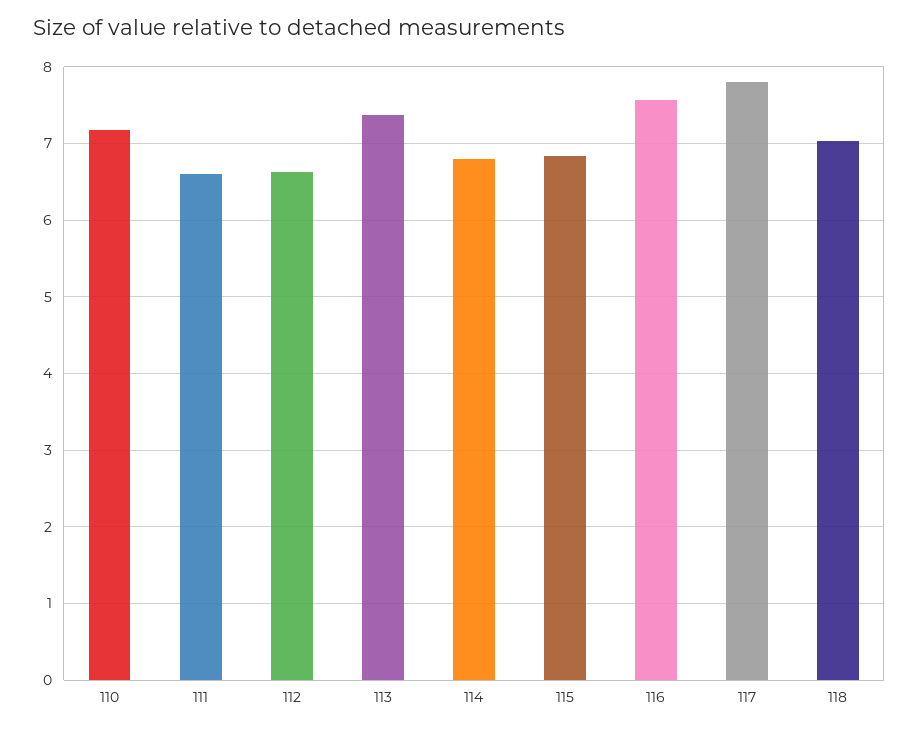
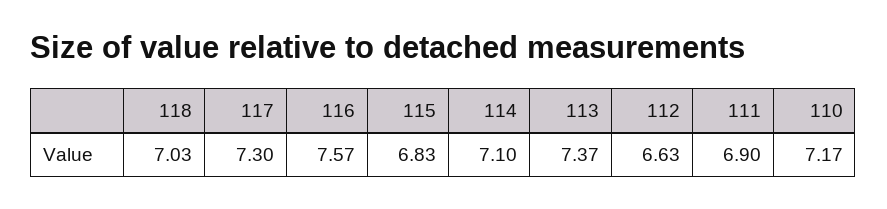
  {
    "110": 7.17,
-   "111": 6.6,
+   "111": 6.9,
    "112": 6.63,
    "113": 7.37,
-   "114": 6.8,
+   "114": 7.1,
    "115": 6.83,
    "116": 7.57,
-   "117": 7.8,
+   "117": 7.3,
    "118": 7.03
  }

